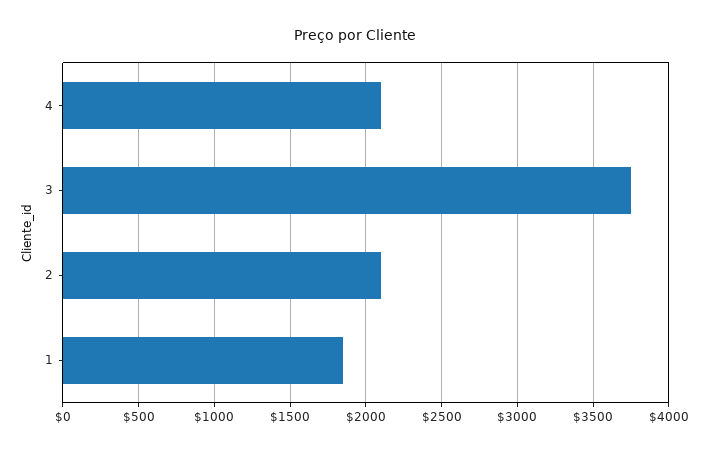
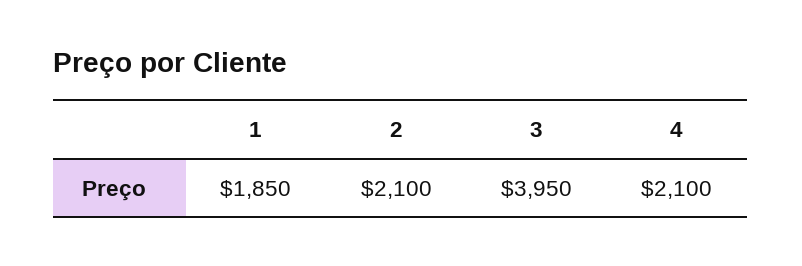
  {
    "4": 2100,
-   "3": 3750,
+   "3": 3950,
    "2": 2100,
    "1": 1850
  }

